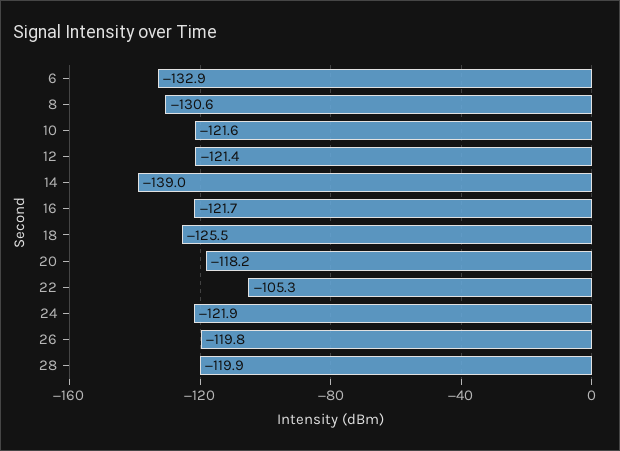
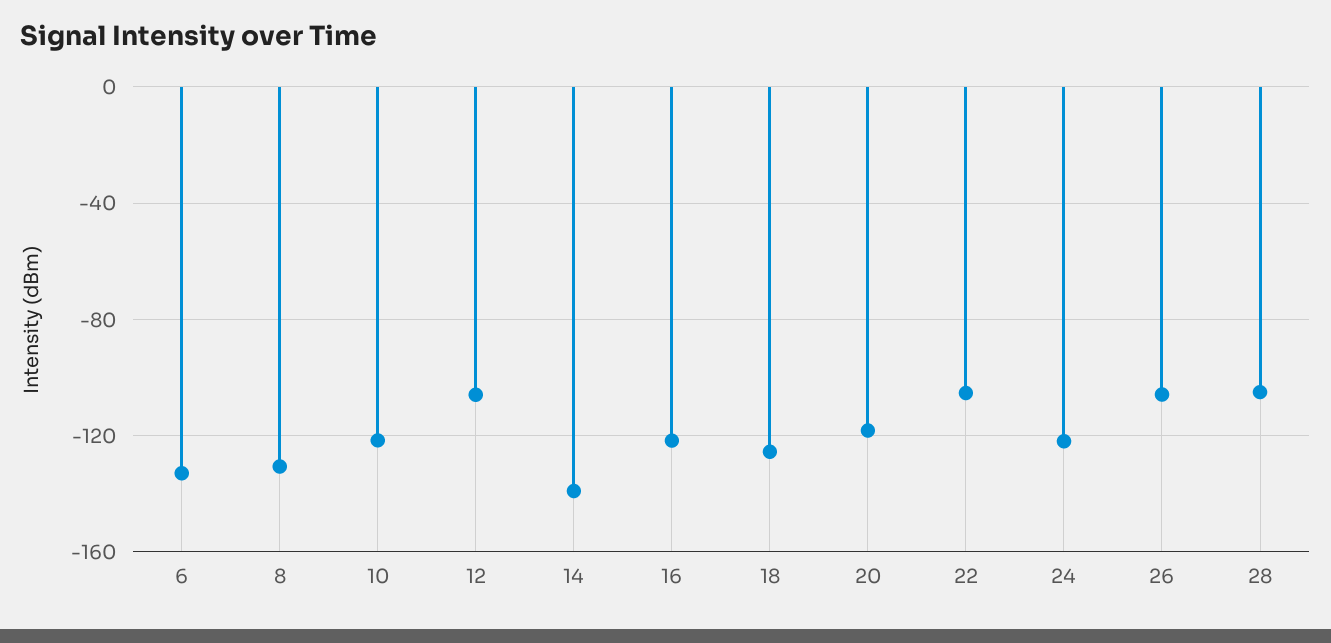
  {
    "6": -132.9,
    "8": -130.6,
    "10": -121.6,
-   "12": -121.4,
+   "12": -105,
    "14": -139,
    "16": -121.7,
    "18": -125.5,
    "20": -118.2,
    "22": -105.3,
    "24": -121.9,
-   "26": -119.8,
+   "26": -105,
-   "28": -119.9
+   "28": -105
  }

